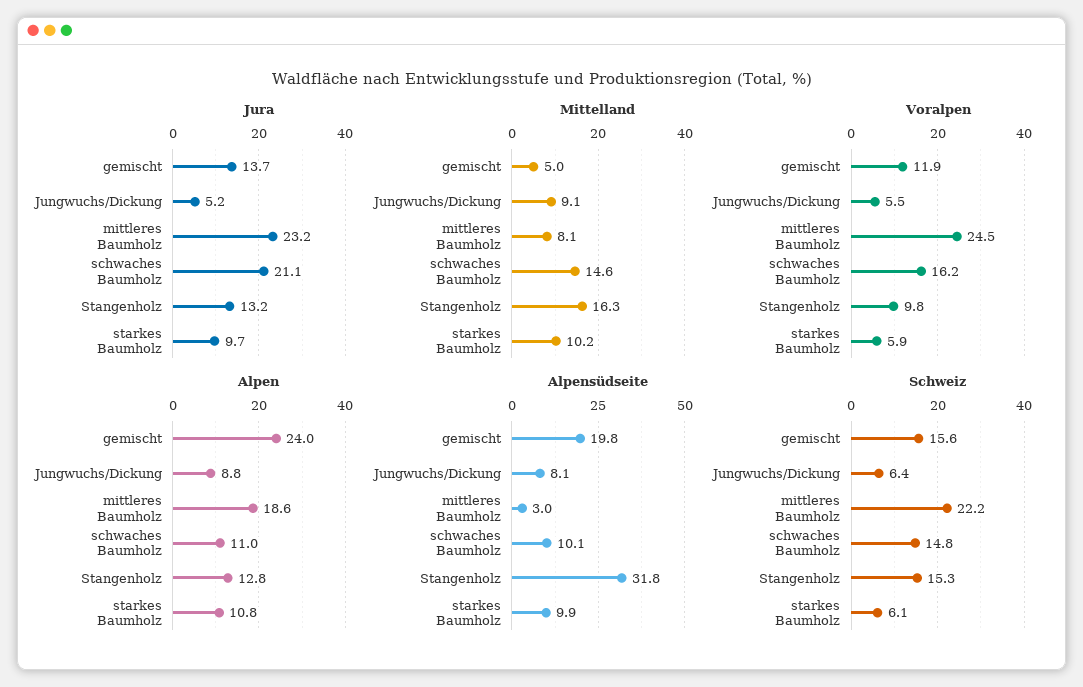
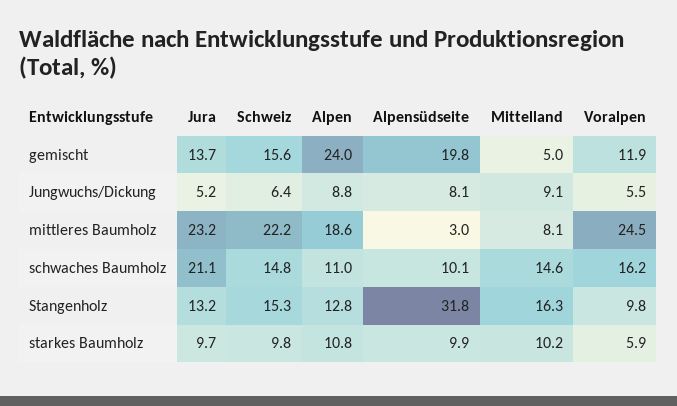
  {
    "Jura": {
      "gemischt": 13.7,
      "Jungwuchs/Dickung": 5.2,
      "mittleres Baumholz": 23.2,
      "schwaches Baumholz": 21.1,
      "Stangenholz": 13.2,
      "starkes Baumholz": 9.7
    },
    "Mittelland": {
      "gemischt": 5,
      "Jungwuchs/Dickung": 9.1,
      "mittleres Baumholz": 8.1,
      "schwaches Baumholz": 14.6,
      "Stangenholz": 16.3,
      "starkes Baumholz": 10.2
    },
    "Voralpen": {
      "gemischt": 11.9,
      "Jungwuchs/Dickung": 5.5,
      "mittleres Baumholz": 24.5,
      "schwaches Baumholz": 16.2,
      "Stangenholz": 9.8,
      "starkes Baumholz": 5.9
    },
    "Alpen": {
      "gemischt": 24,
      "Jungwuchs/Dickung": 8.8,
      "mittleres Baumholz": 18.6,
      "schwaches Baumholz": 11,
      "Stangenholz": 12.8,
      "starkes Baumholz": 10.8
    },
    "Alpensüdseite": {
      "gemischt": 19.8,
      "Jungwuchs/Dickung": 8.1,
      "mittleres Baumholz": 3,
      "schwaches Baumholz": 10.1,
      "Stangenholz": 31.8,
      "starkes Baumholz": 9.9
    },
    "Schweiz": {
      "gemischt": 15.6,
      "Jungwuchs/Dickung": 6.4,
      "mittleres Baumholz": 22.2,
      "schwaches Baumholz": 14.8,
      "Stangenholz": 15.3,
-     "starkes Baumholz": 6.1
+     "starkes Baumholz": 9.8
    }
  }

